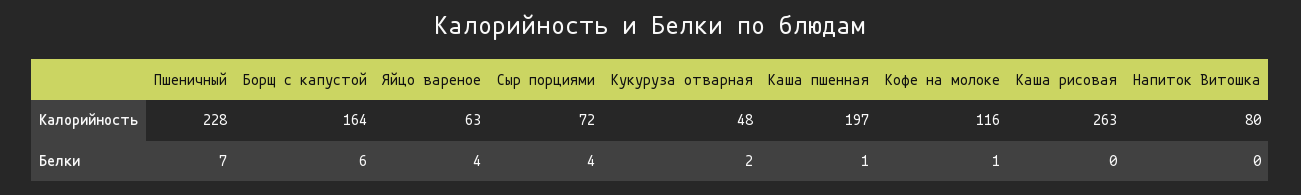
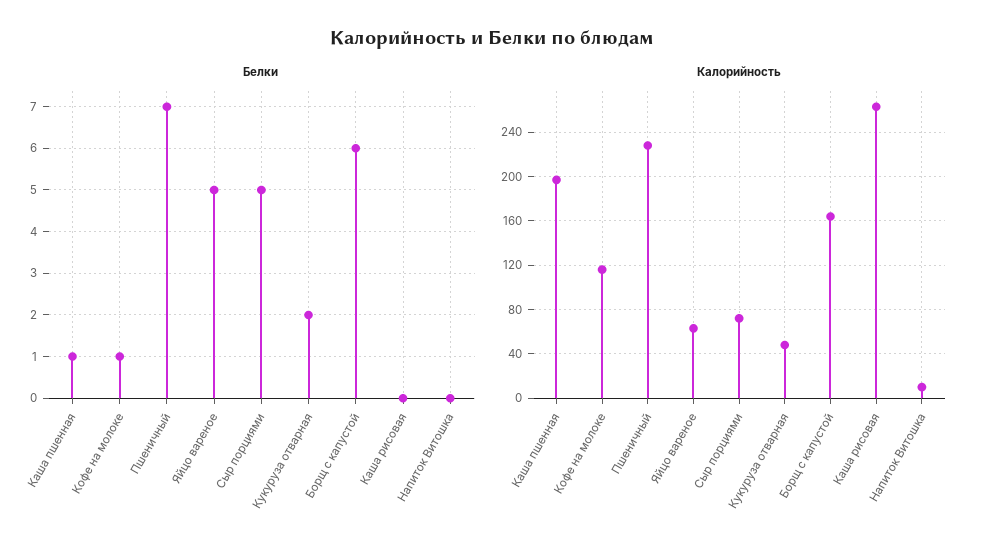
  {
    "Калорийность": {
      "Пшеничный": 228,
      "Борщ с капустой": 164,
      "Яйцо вареное": 63,
      "Сыр порциями": 72,
      "Кукуруза отварная": 48,
      "Каша пшенная": 197,
      "Кофе на молоке": 116,
      "Каша рисовая": 263,
-     "Напиток Витошка": 80
+     "Напиток Витошка": 10
    },
    "Белки": {
      "Пшеничный": 7,
      "Борщ с капустой": 6,
-     "Яйцо вареное": 4,
+     "Яйцо вареное": 5,
-     "Сыр порциями": 4,
+     "Сыр порциями": 5,
      "Кукуруза отварная": 2,
      "Каша пшенная": 1,
      "Кофе на молоке": 1,
      "Каша рисовая": 0,
      "Напиток Витошка": 0
    }
  }

